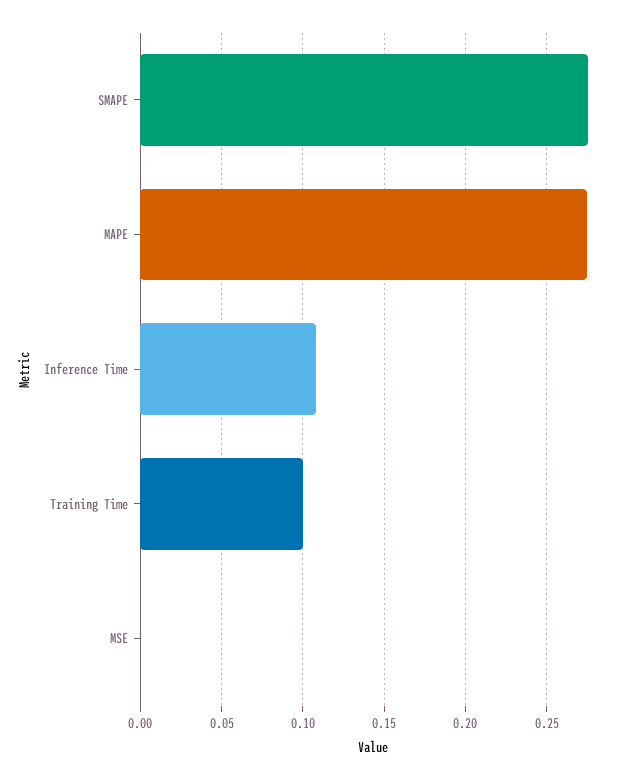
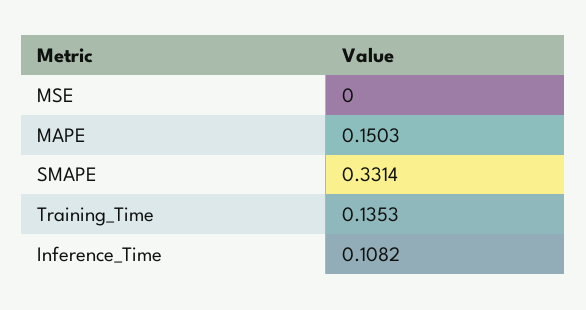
  {
-   "SMAPE": 0.275,
+   "SMAPE": 0.3314,
-   "MAPE": 0.275,
+   "MAPE": 0.1503,
    "Inference Time": 0.1082,
-   "Training Time": 0.1,
+   "Training Time": 0.1353,
    "MSE": 0
  }

